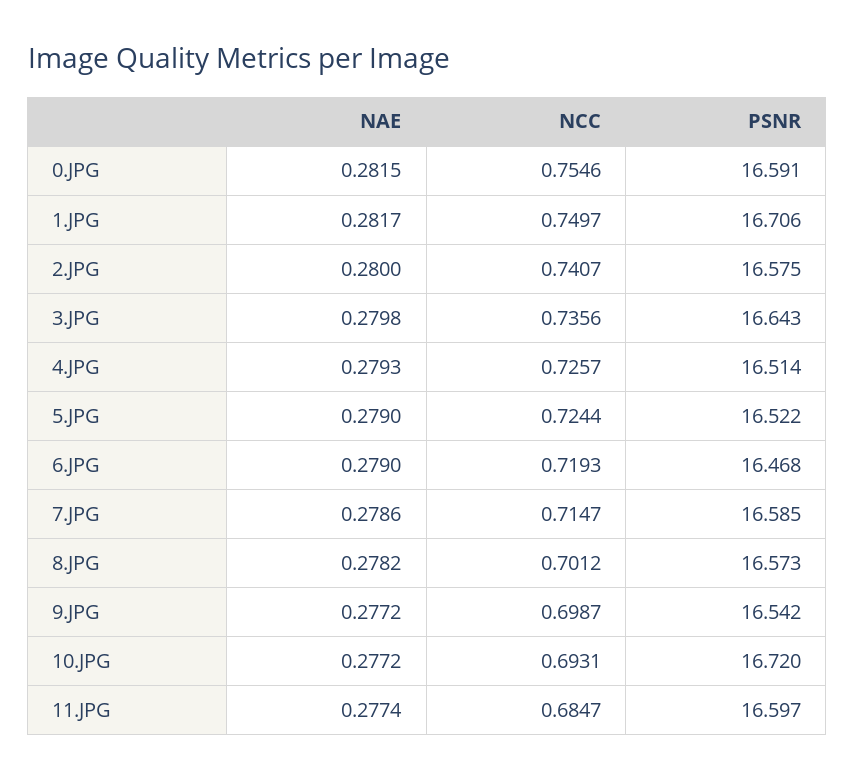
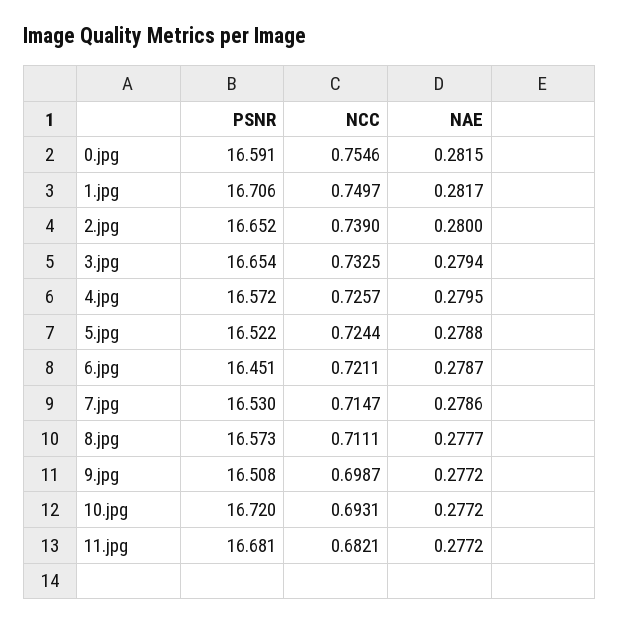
  {
    "NAE": {
      "0.JPG": 0.2815,
      "1.JPG": 0.2817,
      "2.JPG": 0.28,
-     "3.JPG": 0.2798,
+     "3.JPG": 0.2794,
-     "4.JPG": 0.2793,
+     "4.JPG": 0.2795,
-     "5.JPG": 0.279,
+     "5.JPG": 0.2788,
-     "6.JPG": 0.279,
+     "6.JPG": 0.2787,
      "7.JPG": 0.2786,
-     "8.JPG": 0.2782,
+     "8.JPG": 0.2777,
      "9.JPG": 0.2772,
      "10.JPG": 0.2772,
-     "11.JPG": 0.2774
+     "11.JPG": 0.2772
    },
    "NCC": {
      "0.JPG": 0.7546,
      "1.JPG": 0.7497,
-     "2.JPG": 0.7407,
+     "2.JPG": 0.739,
-     "3.JPG": 0.7356,
+     "3.JPG": 0.7325,
      "4.JPG": 0.7257,
      "5.JPG": 0.7244,
-     "6.JPG": 0.7193,
+     "6.JPG": 0.7211,
      "7.JPG": 0.7147,
-     "8.JPG": 0.7012,
+     "8.JPG": 0.7111,
      "9.JPG": 0.6987,
      "10.JPG": 0.6931,
-     "11.JPG": 0.6847
+     "11.JPG": 0.6821
    },
    "PSNR": {
      "0.JPG": 16.591,
      "1.JPG": 16.706,
-     "2.JPG": 16.575,
+     "2.JPG": 16.652,
-     "3.JPG": 16.643,
+     "3.JPG": 16.654,
-     "4.JPG": 16.514,
+     "4.JPG": 16.572,
      "5.JPG": 16.522,
-     "6.JPG": 16.468,
+     "6.JPG": 16.451,
-     "7.JPG": 16.585,
+     "7.JPG": 16.53,
      "8.JPG": 16.573,
-     "9.JPG": 16.542,
+     "9.JPG": 16.508,
      "10.JPG": 16.72,
-     "11.JPG": 16.597
+     "11.JPG": 16.681
    }
  }

